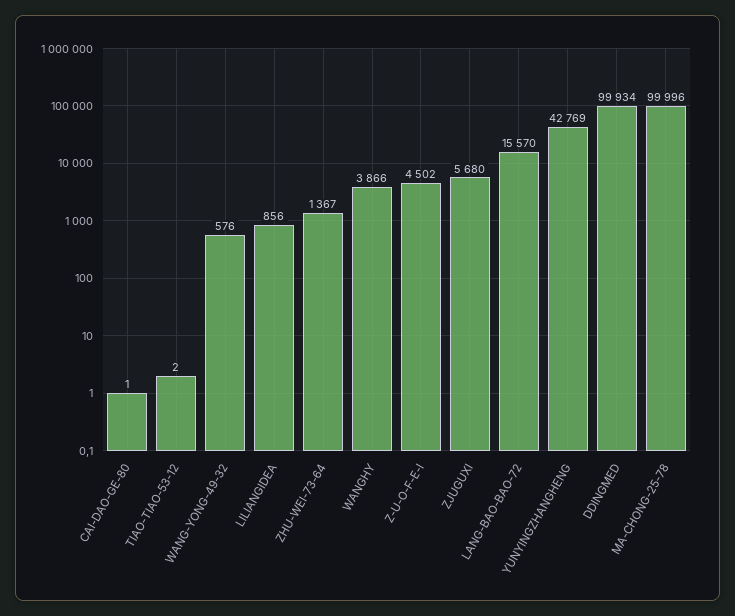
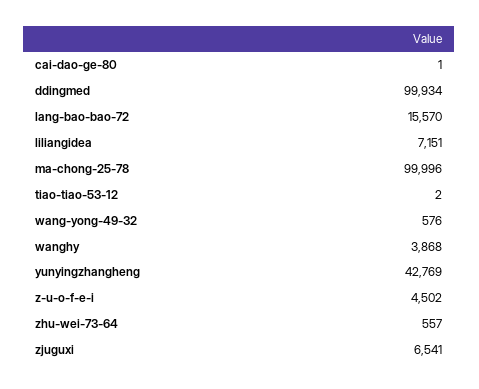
  {
    "CAI-DAO-GE-80": 1,
    "TIAO-TIAO-53-12": 2,
    "WANG-YONG-49-32": 576,
-   "LILIANGIDEA": 856,
+   "LILIANGIDEA": 7151,
-   "ZHU-WEI-73-64": 1367,
+   "ZHU-WEI-73-64": 557,
-   "WANGHY": 3866,
+   "WANGHY": 3868,
    "Z-U-O-F-E-I": 4502,
-   "ZJUGUXI": 5680,
+   "ZJUGUXI": 6541,
    "LANG-BAO-BAO-72": 15570,
    "YUNYINGZHANGHENG": 42769,
    "DDINGMED": 99934,
    "MA-CHONG-25-78": 99996
  }

